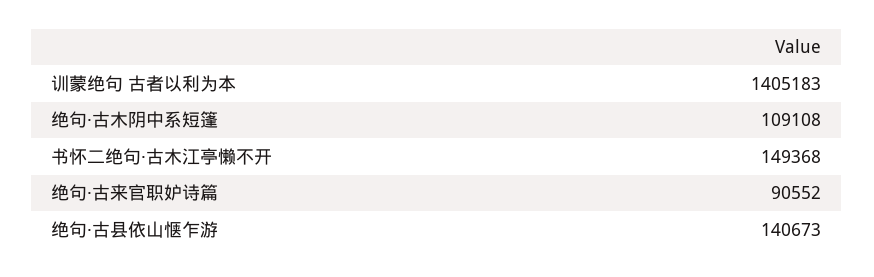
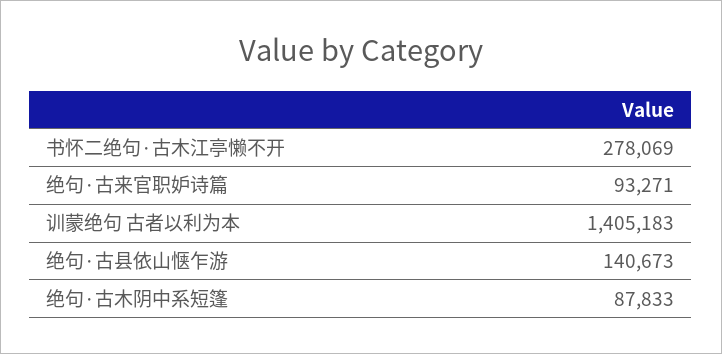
  {
    "训蒙绝句 古者以利为本": 1405183,
-   "绝句·古木阴中系短篷": 109108,
+   "绝句·古木阴中系短篷": 87833,
-   "书怀二绝句·古木江亭懒不开": 149368,
+   "书怀二绝句·古木江亭懒不开": 278069,
-   "绝句·古来官职妒诗篇": 90552,
+   "绝句·古来官职妒诗篇": 93271,
    "绝句·古县依山惬乍游": 140673
  }

